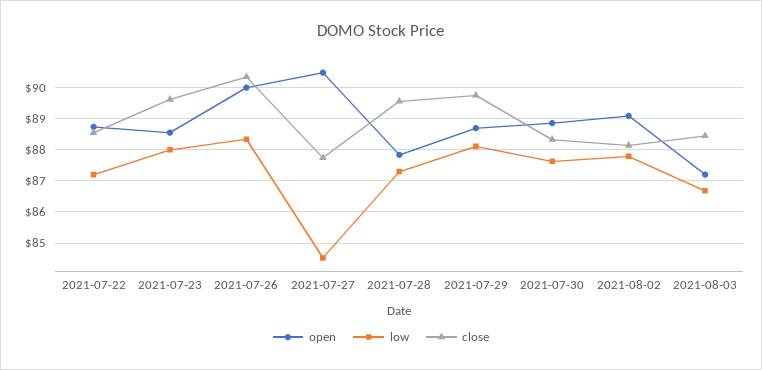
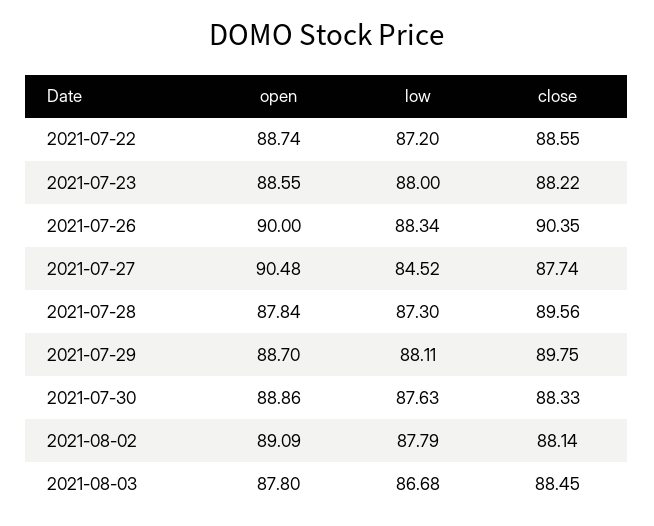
  {
    "open": {
      "2021-07-22": 88.74,
      "2021-07-23": 88.55,
      "2021-07-26": 90,
      "2021-07-27": 90.48,
      "2021-07-28": 87.84,
      "2021-07-29": 88.7,
      "2021-07-30": 88.86,
      "2021-08-02": 89.09,
-     "2021-08-03": 87.2
+     "2021-08-03": 87.8
    },
    "low": {
      "2021-07-22": 87.2,
      "2021-07-23": 88,
      "2021-07-26": 88.34,
      "2021-07-27": 84.52,
      "2021-07-28": 87.3,
      "2021-07-29": 88.11,
      "2021-07-30": 87.63,
      "2021-08-02": 87.79,
      "2021-08-03": 86.68
    },
    "close": {
      "2021-07-22": 88.55,
-     "2021-07-23": 89.6,
+     "2021-07-23": 88.22,
      "2021-07-26": 90.35,
      "2021-07-27": 87.74,
      "2021-07-28": 89.56,
      "2021-07-29": 89.75,
      "2021-07-30": 88.33,
      "2021-08-02": 88.14,
      "2021-08-03": 88.45
    }
  }

